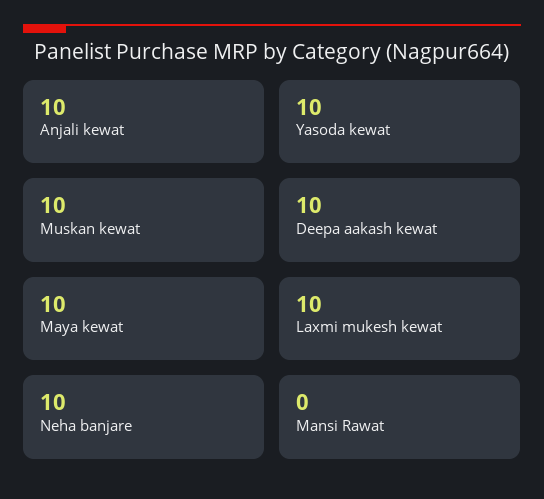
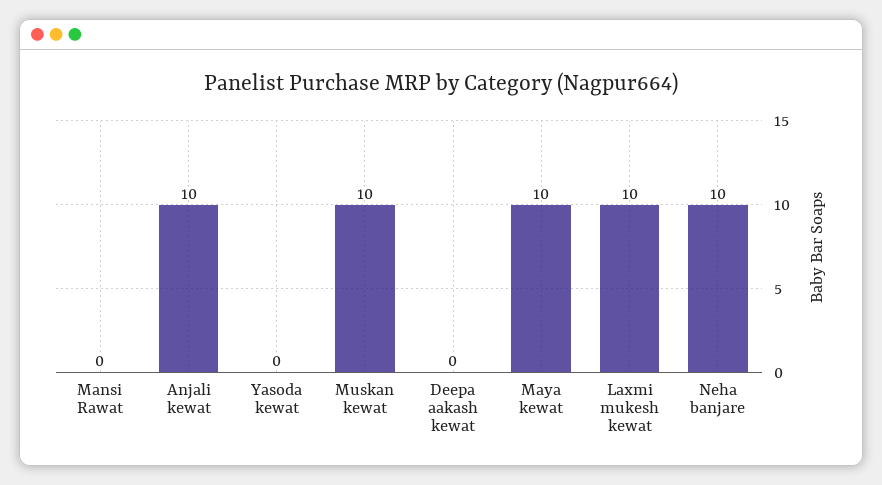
  {
    "Anjali kewat": 10,
-   "Yasoda kewat": 10,
+   "Yasoda kewat": 0,
    "Muskan kewat": 10,
-   "Deepa aakash kewat": 10,
+   "Deepa aakash kewat": 0,
    "Maya kewat": 10,
    "Laxmi mukesh kewat": 10,
    "Neha banjare": 10,
    "Mansi Rawat": 0
  }

